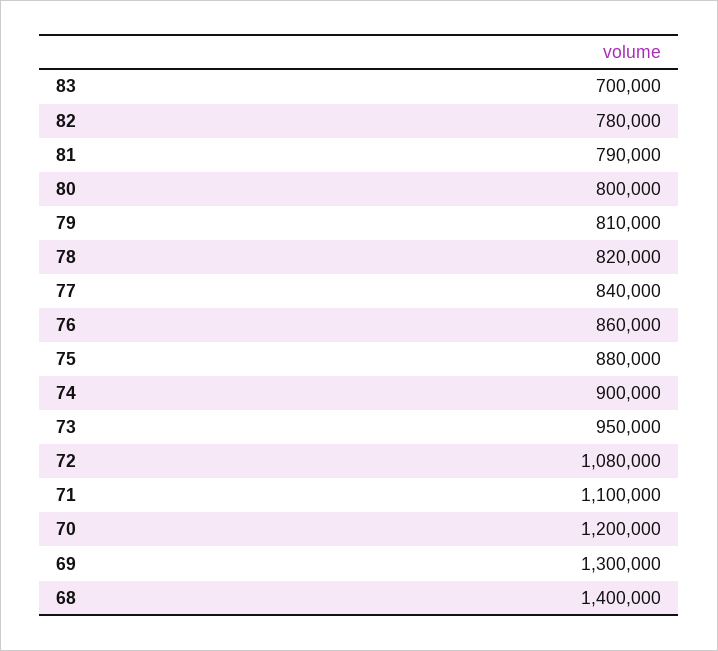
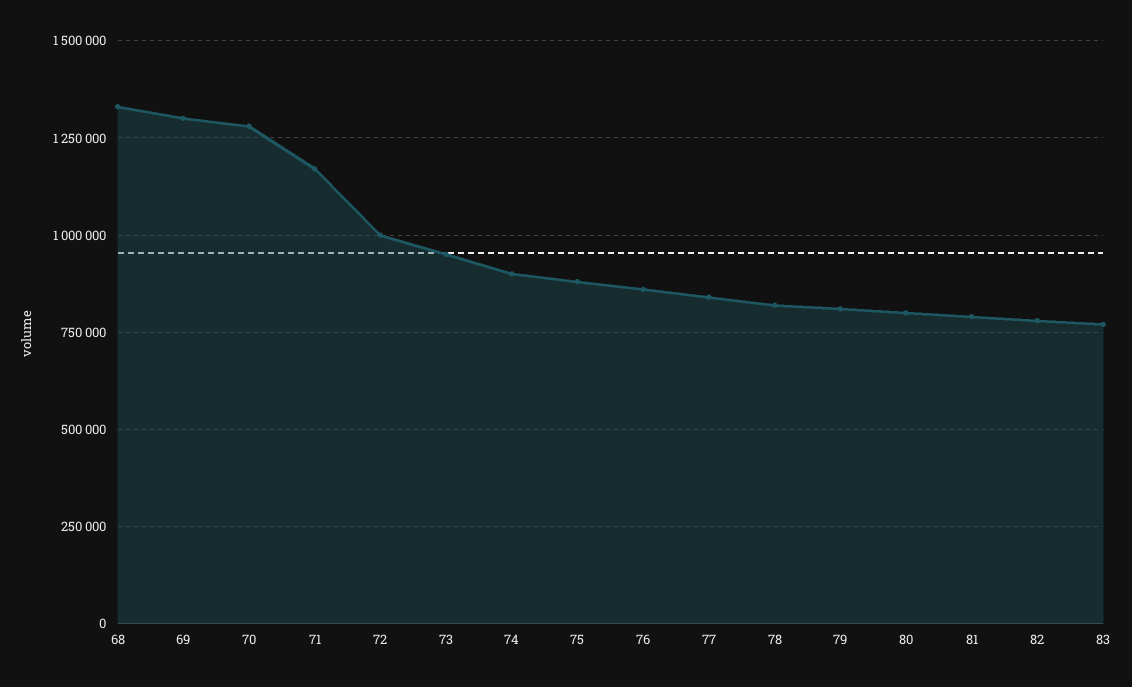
  {
-   "83": 700000,
+   "83": 775000,
    "82": 780000,
    "81": 790000,
    "80": 800000,
    "79": 810000,
    "78": 820000,
    "77": 840000,
    "76": 860000,
    "75": 880000,
    "74": 900000,
    "73": 950000,
-   "72": 1080000,
+   "72": 1000000,
-   "71": 1100000,
+   "71": 1175000,
-   "70": 1200000,
+   "70": 1275000,
    "69": 1300000,
-   "68": 1400000
+   "68": 1325000
  }

